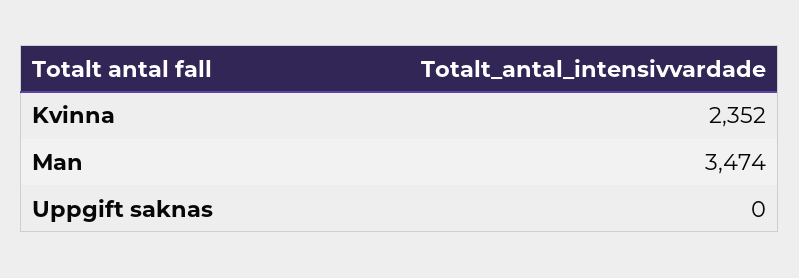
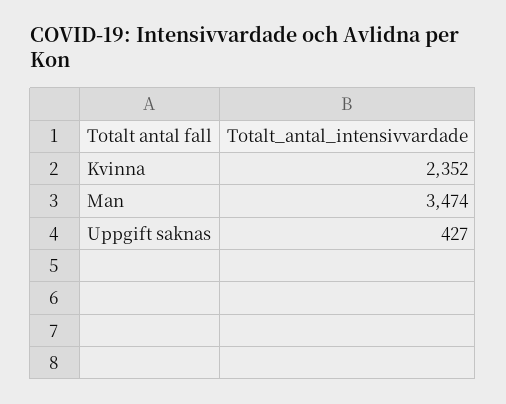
  {
    "Kvinna": 2352,
    "Man": 3474,
-   "Uppgift saknas": 0
+   "Uppgift saknas": 427
  }

